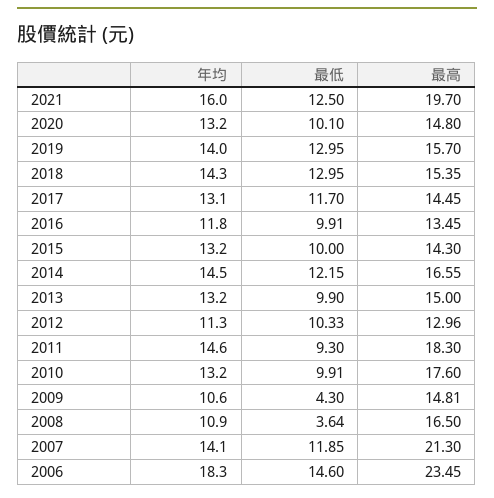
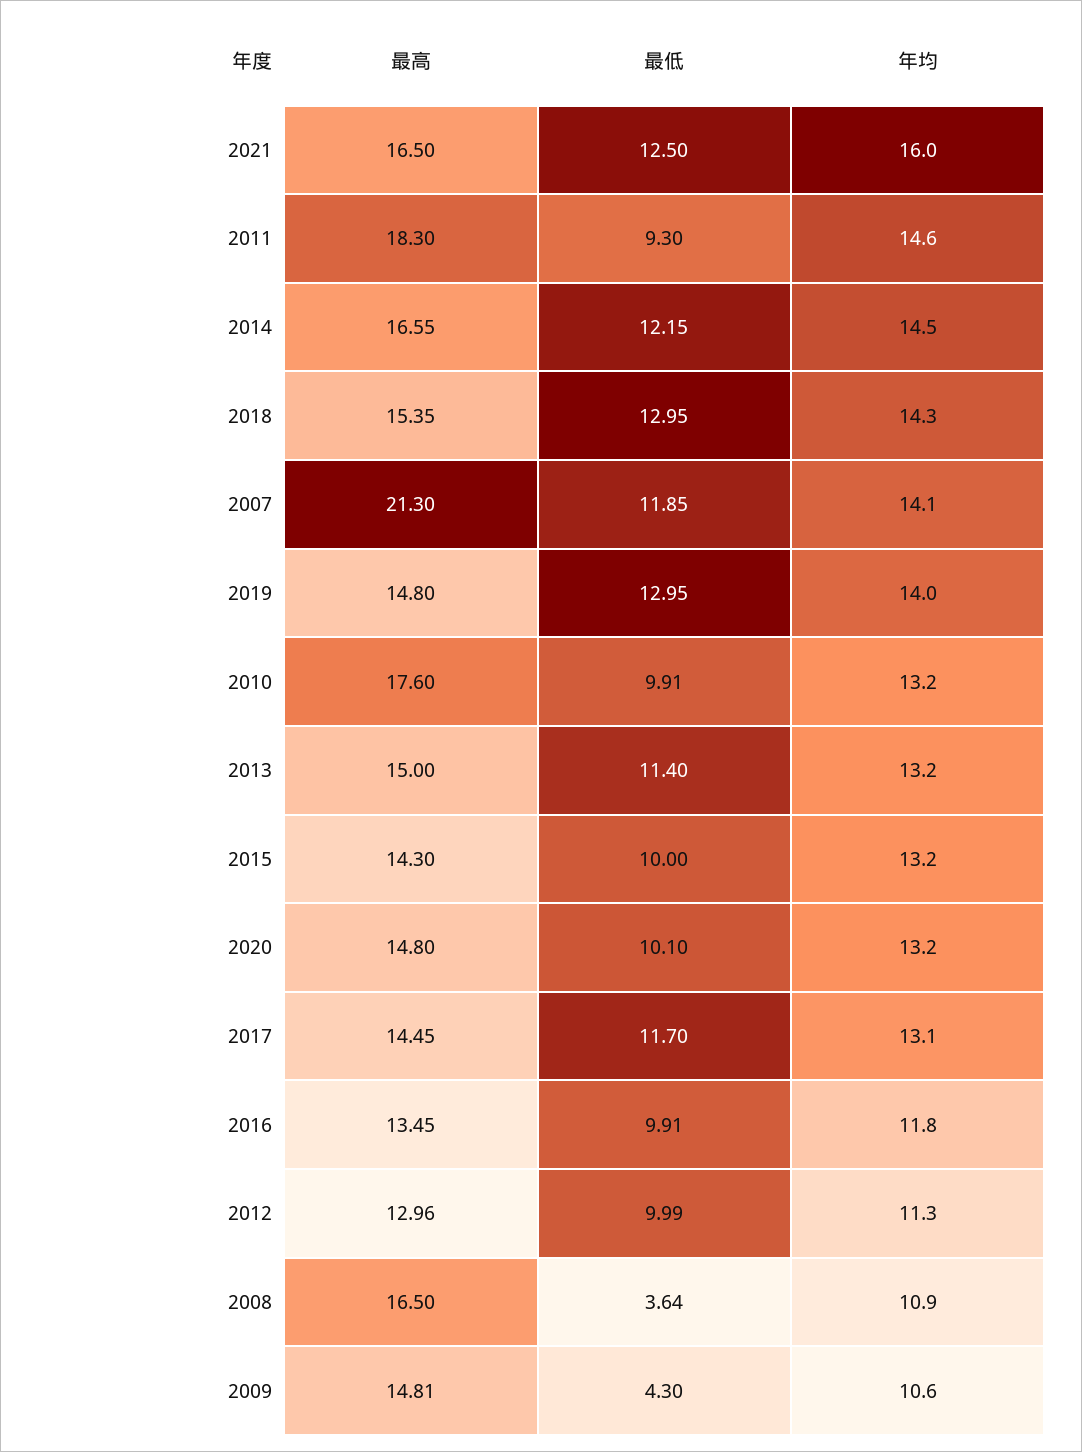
  {
    "年均": {
      "2021": 16,
      "2020": 13.2,
      "2019": 14,
      "2018": 14.3,
      "2017": 13.1,
      "2016": 11.8,
      "2015": 13.2,
      "2014": 14.5,
      "2013": 13.2,
      "2012": 11.3,
      "2011": 14.6,
      "2010": 13.2,
      "2009": 10.6,
      "2008": 10.9,
-     "2007": 14.1,
+     "2007": 14.1
-     "2006": 18.3
    },
    "最低": {
      "2021": 12.5,
      "2020": 10.1,
      "2019": 12.95,
      "2018": 12.95,
      "2017": 11.7,
      "2016": 9.91,
      "2015": 10,
      "2014": 12.15,
-     "2013": 9.9,
+     "2013": 11.4,
-     "2012": 10.33,
+     "2012": 9.99,
      "2011": 9.3,
      "2010": 9.91,
      "2009": 4.3,
      "2008": 3.64,
-     "2007": 11.85,
+     "2007": 11.85
-     "2006": 14.6
    },
    "最高": {
-     "2021": 19.7,
+     "2021": 16.5,
      "2020": 14.8,
-     "2019": 15.7,
+     "2019": 14.8,
      "2018": 15.35,
      "2017": 14.45,
      "2016": 13.45,
      "2015": 14.3,
      "2014": 16.55,
      "2013": 15,
      "2012": 12.96,
      "2011": 18.3,
      "2010": 17.6,
      "2009": 14.81,
      "2008": 16.5,
-     "2007": 21.3,
+     "2007": 21.3
-     "2006": 23.45
    }
  }

